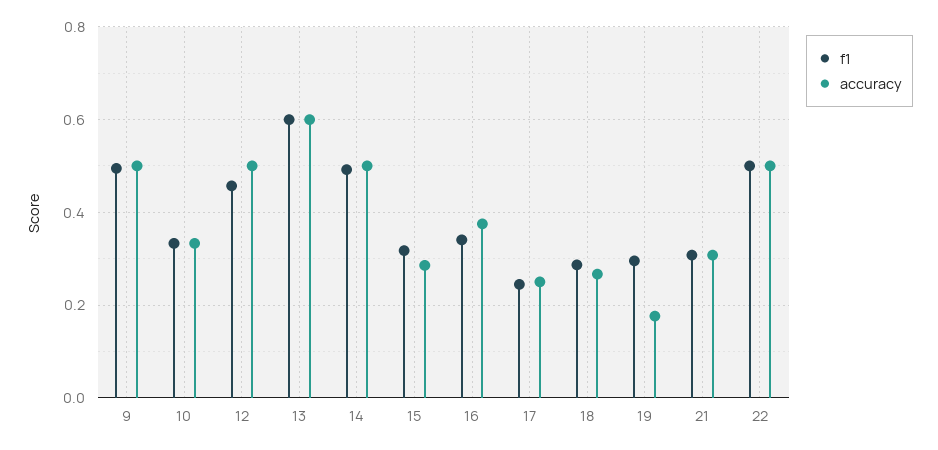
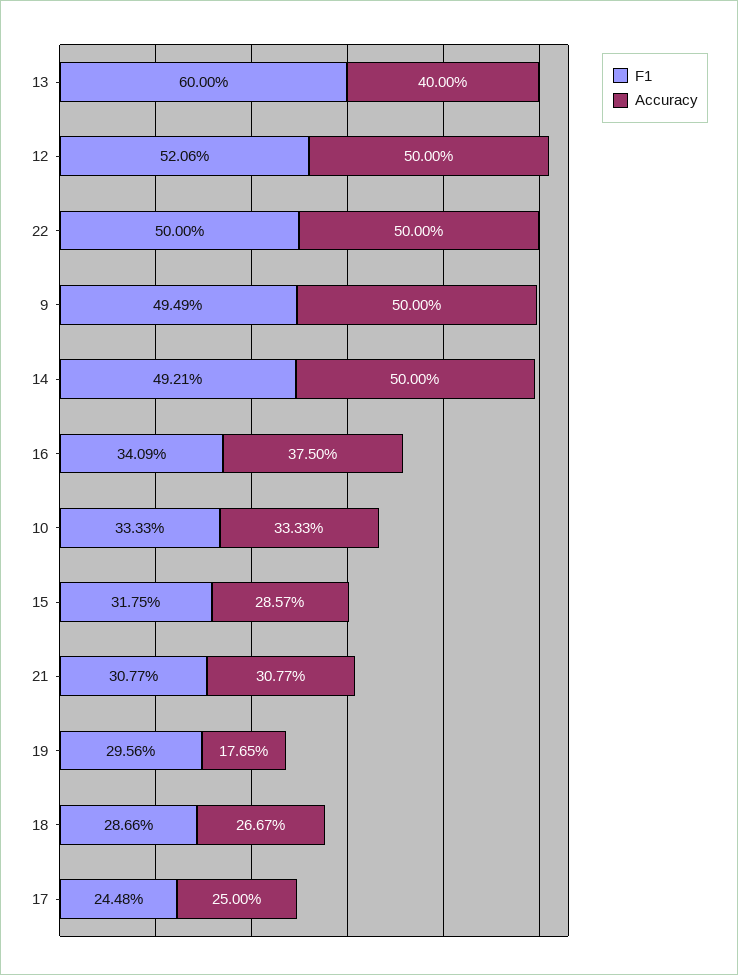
  {
    "f1": {
      "9": 0.4949,
      "10": 0.3333,
-     "12": 0.46,
+     "12": 0.5206,
      "13": 0.6,
      "14": 0.4921,
      "15": 0.3175,
      "16": 0.3409,
      "17": 0.2448,
      "18": 0.2866,
      "19": 0.2956,
      "21": 0.3077,
      "22": 0.5
    },
    "accuracy": {
      "9": 0.5,
      "10": 0.3333,
      "12": 0.5,
-     "13": 0.6,
+     "13": 0.4,
      "14": 0.5,
      "15": 0.2857,
      "16": 0.375,
      "17": 0.25,
      "18": 0.2667,
      "19": 0.1765,
      "21": 0.3077,
      "22": 0.5
    }
  }

